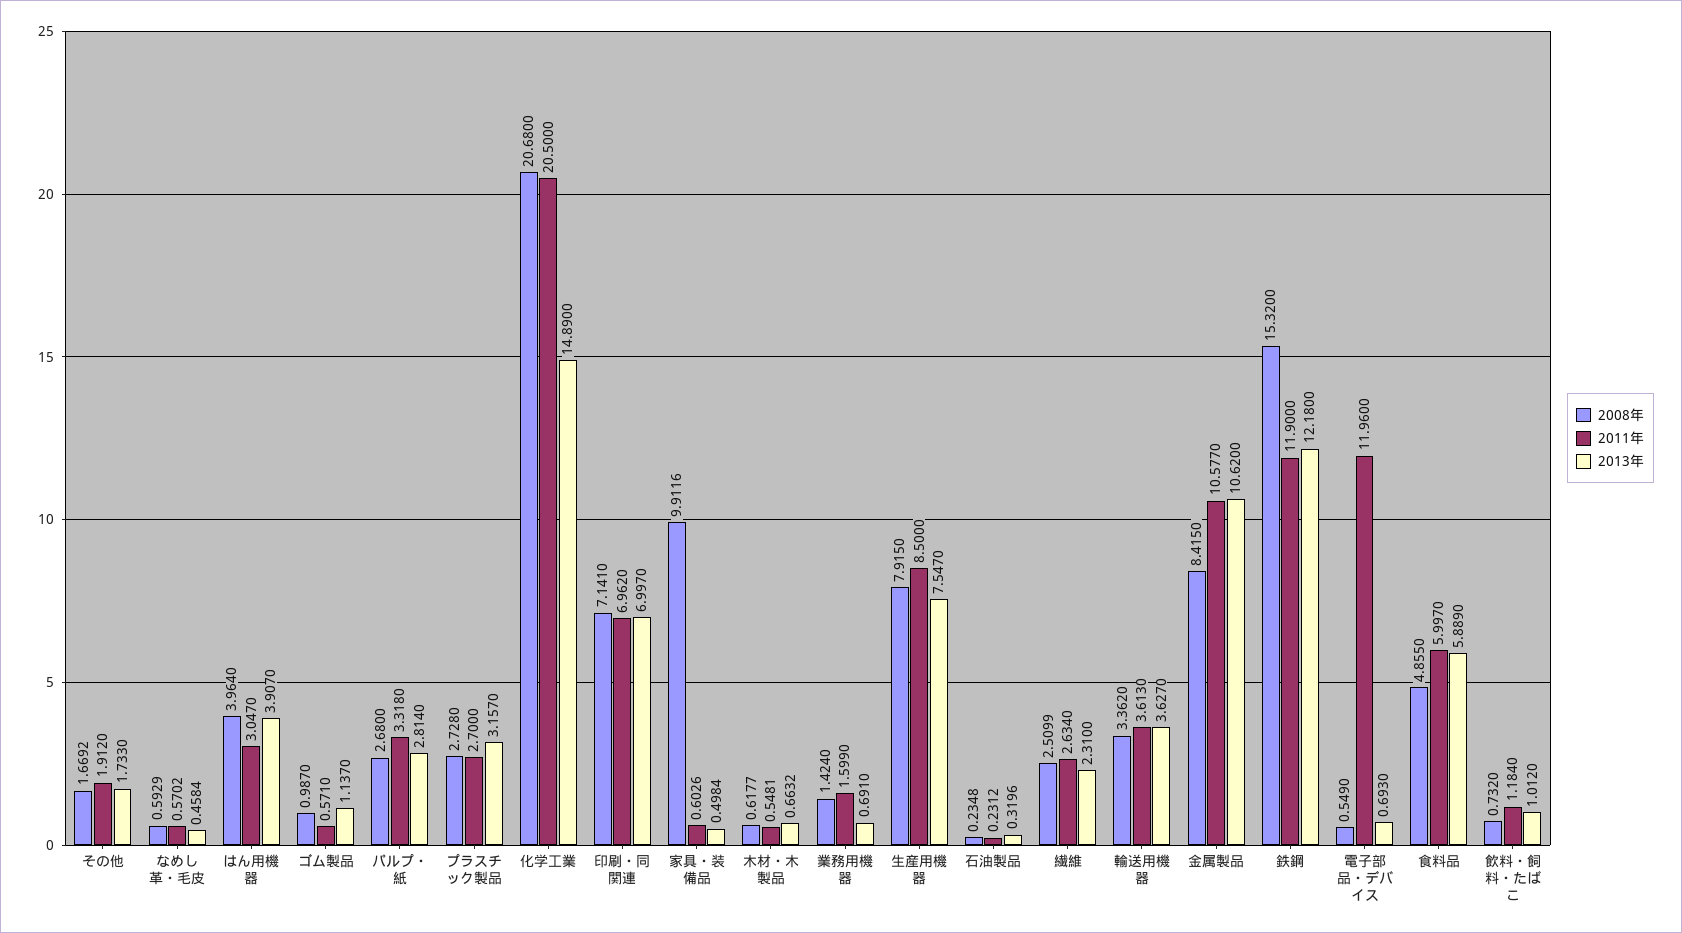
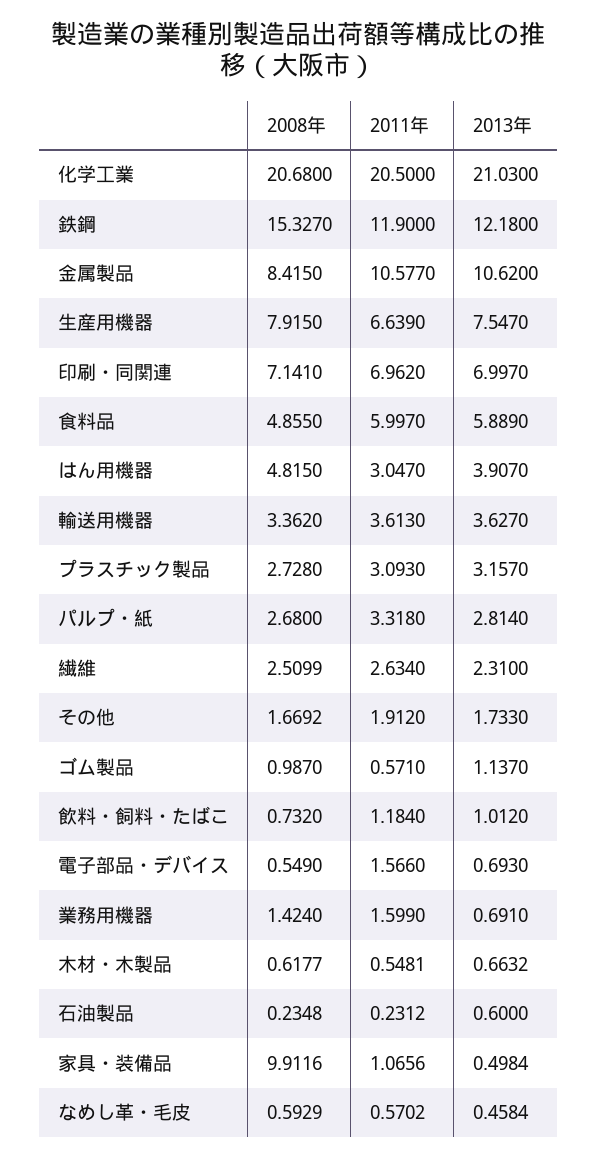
  {
    "2008年": {
      "その他": 1.6692,
      "なめし革・毛皮": 0.5929,
-     "はん用機器": 3.964,
+     "はん用機器": 4.815,
      "ゴム製品": 0.987,
      "パルプ・紙": 2.68,
      "プラスチック製品": 2.728,
      "化学工業": 20.68,
      "印刷・同関連": 7.141,
      "家具・装備品": 9.9116,
      "木材・木製品": 0.6177,
      "業務用機器": 1.424,
      "生産用機器": 7.915,
      "石油製品": 0.2348,
      "繊維": 2.5099,
      "輸送用機器": 3.362,
      "金属製品": 8.415,
-     "鉄鋼": 15.32,
+     "鉄鋼": 15.327,
      "電子部品・デバイス": 0.549,
      "食料品": 4.855,
      "飲料・飼料・たばこ": 0.732
    },
    "2011年": {
      "その他": 1.912,
      "なめし革・毛皮": 0.5702,
      "はん用機器": 3.047,
      "ゴム製品": 0.571,
      "パルプ・紙": 3.318,
-     "プラスチック製品": 2.7,
+     "プラスチック製品": 3.093,
      "化学工業": 20.5,
      "印刷・同関連": 6.962,
-     "家具・装備品": 0.6026,
+     "家具・装備品": 1.0656,
      "木材・木製品": 0.5481,
      "業務用機器": 1.599,
-     "生産用機器": 8.5,
+     "生産用機器": 6.639,
      "石油製品": 0.2312,
      "繊維": 2.634,
      "輸送用機器": 3.613,
      "金属製品": 10.577,
      "鉄鋼": 11.9,
-     "電子部品・デバイス": 11.96,
+     "電子部品・デバイス": 1.566,
      "食料品": 5.997,
      "飲料・飼料・たばこ": 1.184
    },
    "2013年": {
      "その他": 1.733,
      "なめし革・毛皮": 0.4584,
      "はん用機器": 3.907,
      "ゴム製品": 1.137,
      "パルプ・紙": 2.814,
      "プラスチック製品": 3.157,
-     "化学工業": 14.89,
+     "化学工業": 21.03,
      "印刷・同関連": 6.997,
      "家具・装備品": 0.4984,
      "木材・木製品": 0.6632,
      "業務用機器": 0.691,
      "生産用機器": 7.547,
-     "石油製品": 0.3196,
+     "石油製品": 0.6,
      "繊維": 2.31,
      "輸送用機器": 3.627,
      "金属製品": 10.62,
      "鉄鋼": 12.18,
      "電子部品・デバイス": 0.693,
      "食料品": 5.889,
      "飲料・飼料・たばこ": 1.012
    }
  }

